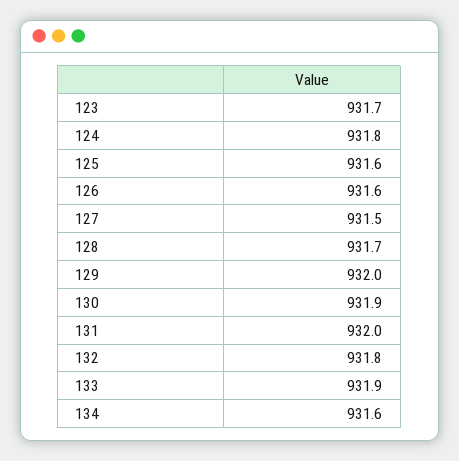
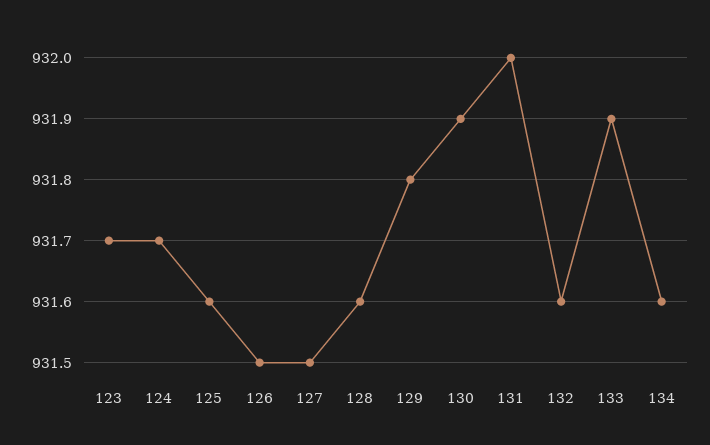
  {
    "123": 931.7,
-   "124": 931.8,
+   "124": 931.7,
    "125": 931.6,
-   "126": 931.6,
+   "126": 931.5,
    "127": 931.5,
-   "128": 931.7,
+   "128": 931.6,
-   "129": 932,
+   "129": 931.8,
    "130": 931.9,
    "131": 932,
-   "132": 931.8,
+   "132": 931.6,
    "133": 931.9,
    "134": 931.6
  }

